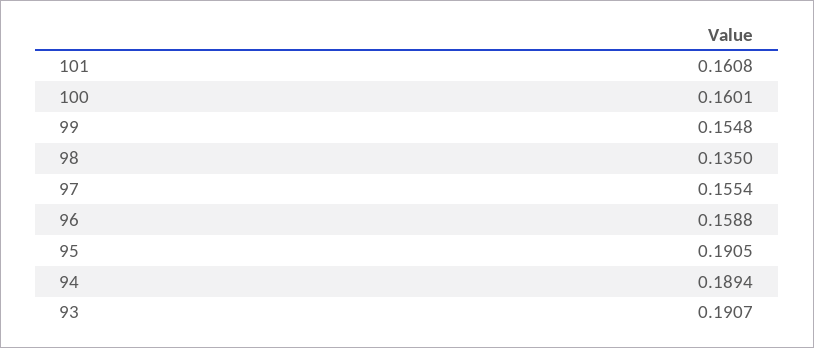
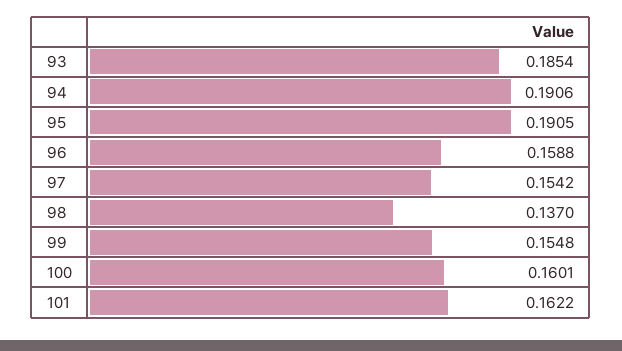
  {
-   "101": 0.1608,
+   "101": 0.1622,
    "100": 0.1601,
    "99": 0.1548,
-   "98": 0.135,
+   "98": 0.137,
-   "97": 0.1554,
+   "97": 0.1542,
    "96": 0.1588,
    "95": 0.1905,
-   "94": 0.1894,
+   "94": 0.1906,
-   "93": 0.1907
+   "93": 0.1854
  }

